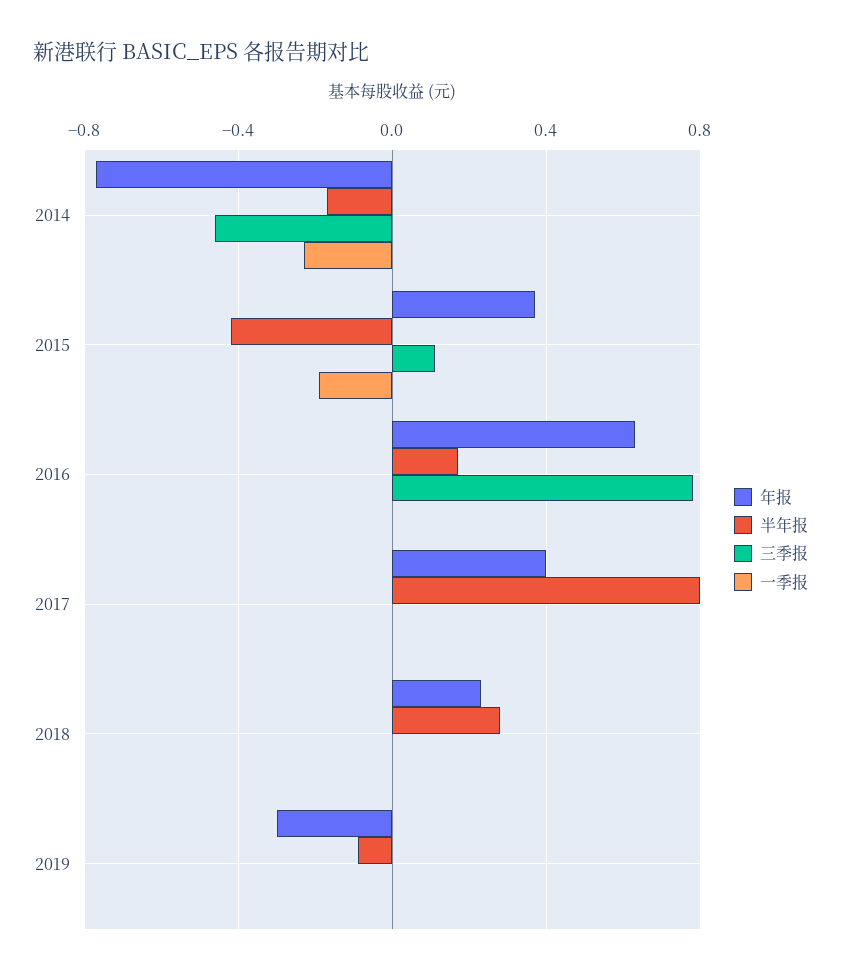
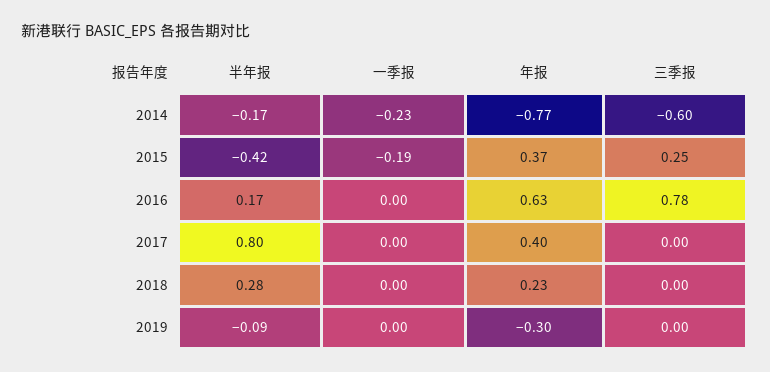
  {
    "年报": {
      "2014": -0.77,
      "2015": 0.37,
      "2016": 0.63,
      "2017": 0.4,
      "2018": 0.23,
      "2019": -0.3
    },
    "半年报": {
      "2014": -0.17,
      "2015": -0.42,
      "2016": 0.17,
      "2017": 0.8,
      "2018": 0.28,
      "2019": -0.09
    },
    "三季报": {
-     "2014": -0.45,
+     "2014": -0.6,
-     "2015": 0.1,
+     "2015": 0.25,
      "2016": 0.78,
      "2017": 0,
      "2018": 0,
      "2019": 0
    },
    "一季报": {
      "2014": -0.23,
      "2015": -0.19,
      "2016": 0,
      "2017": 0,
      "2018": 0,
      "2019": 0
    }
  }

